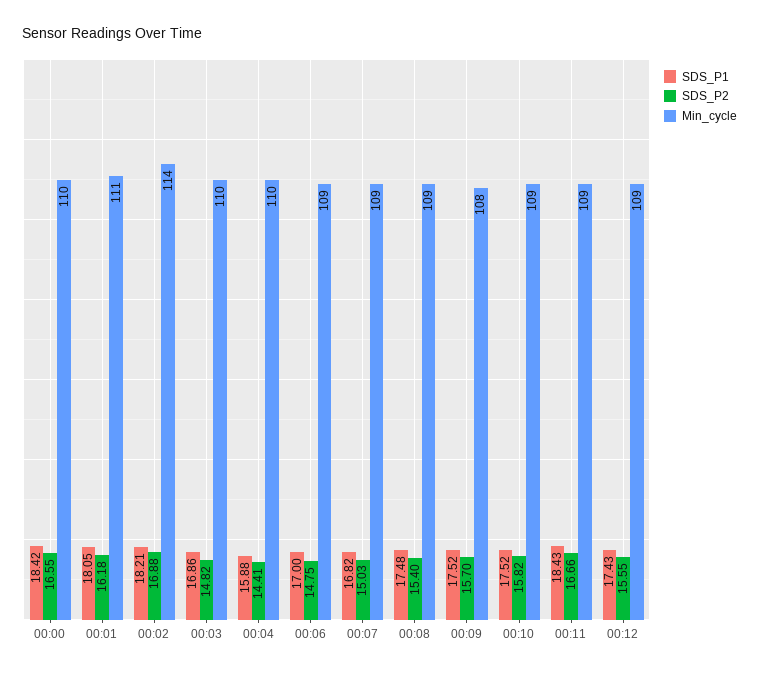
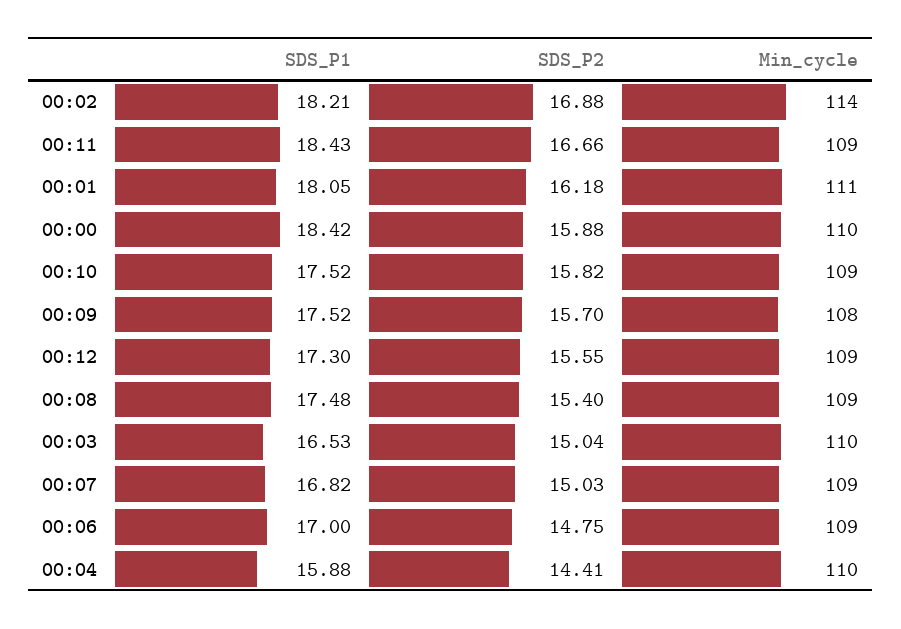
  {
    "SDS_P1": {
      "00:00": 18.42,
      "00:01": 18.05,
      "00:02": 18.21,
-     "00:03": 16.86,
+     "00:03": 16.53,
      "00:04": 15.88,
      "00:06": 17,
      "00:07": 16.82,
      "00:08": 17.48,
      "00:09": 17.52,
      "00:10": 17.52,
      "00:11": 18.43,
-     "00:12": 17.43
+     "00:12": 17.3
    },
    "SDS_P2": {
-     "00:00": 16.55,
+     "00:00": 15.88,
      "00:01": 16.18,
      "00:02": 16.88,
-     "00:03": 14.82,
+     "00:03": 15.04,
      "00:04": 14.41,
      "00:06": 14.75,
      "00:07": 15.03,
      "00:08": 15.4,
      "00:09": 15.7,
      "00:10": 15.82,
      "00:11": 16.66,
      "00:12": 15.55
    },
    "Min_cycle": {
      "00:00": 110,
      "00:01": 111,
      "00:02": 114,
      "00:03": 110,
      "00:04": 110,
      "00:06": 109,
      "00:07": 109,
      "00:08": 109,
      "00:09": 108,
      "00:10": 109,
      "00:11": 109,
      "00:12": 109
    }
  }

